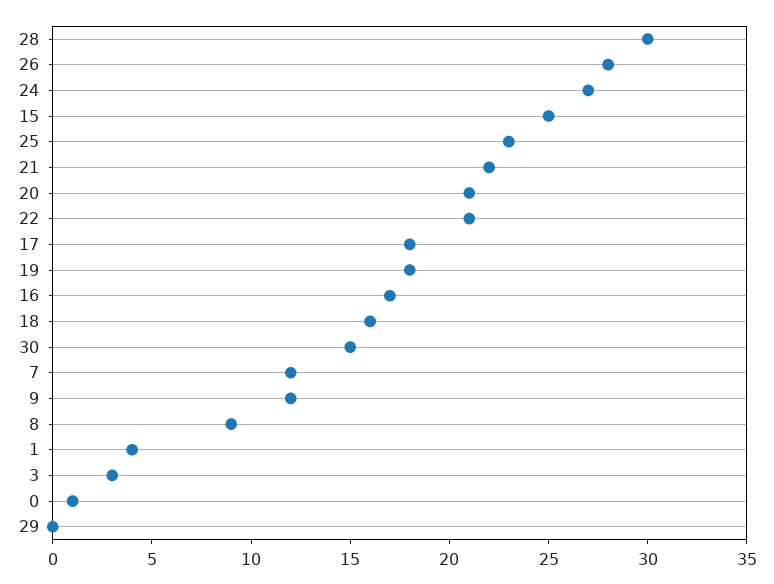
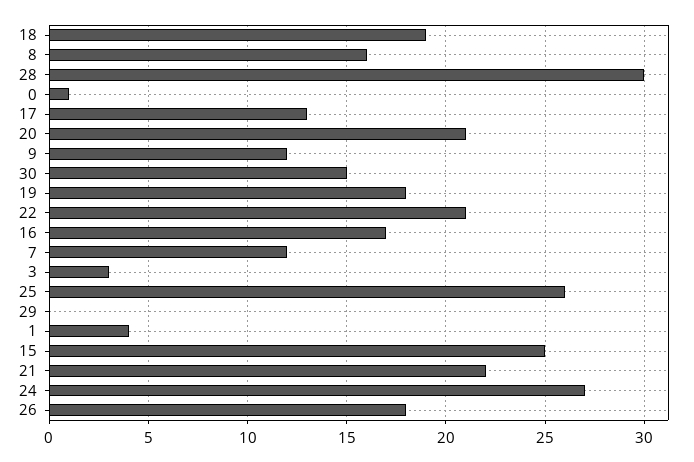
  {
    "28": 30,
-   "26": 28,
+   "26": 18,
    "24": 27,
    "15": 25,
-   "25": 23,
+   "25": 26,
    "21": 22,
    "20": 21,
    "22": 21,
-   "17": 18,
+   "17": 13,
    "19": 18,
    "16": 17,
-   "18": 16,
+   "18": 19,
    "30": 15,
    "7": 12,
    "9": 12,
-   "8": 9,
+   "8": 16,
    "1": 4,
    "3": 3,
    "0": 1,
    "29": 0
  }

